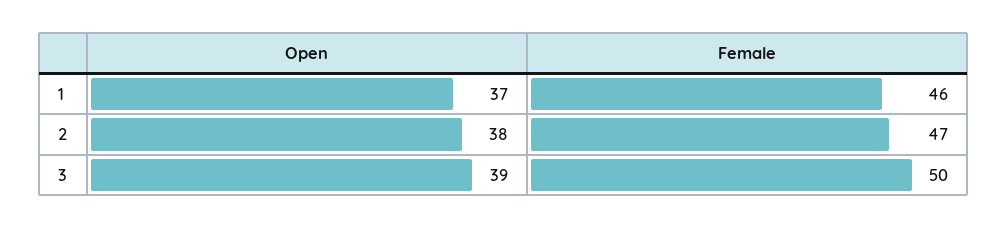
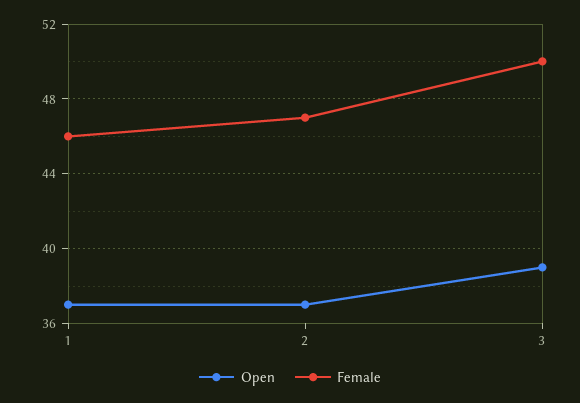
  {
    "Open": {
      "1": 37,
-     "2": 38,
+     "2": 37,
      "3": 39
    },
    "Female": {
      "1": 46,
      "2": 47,
      "3": 50
    }
  }

